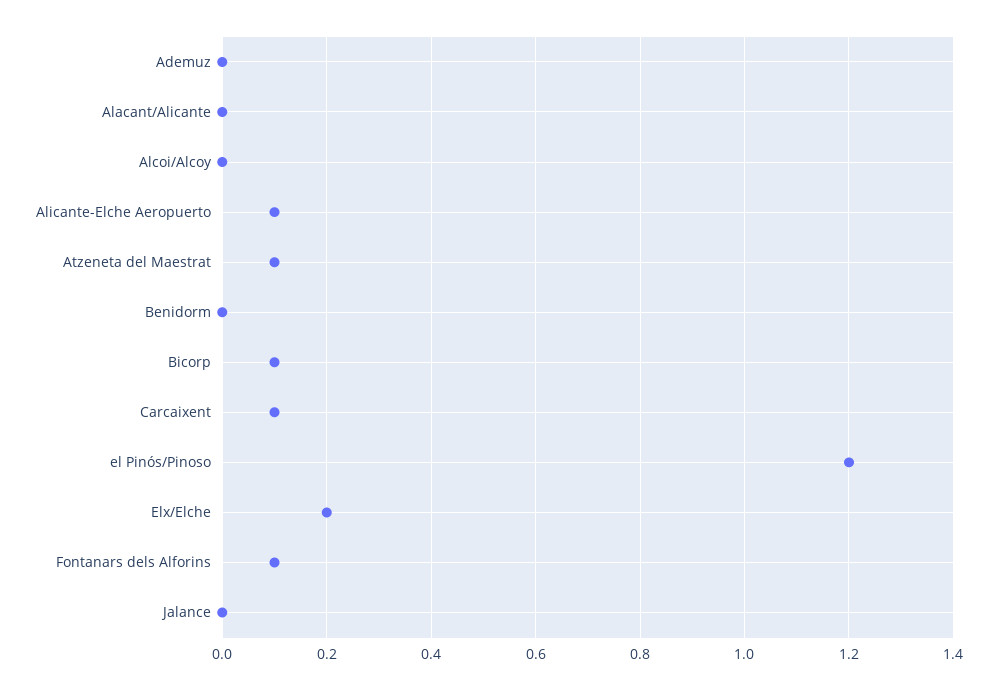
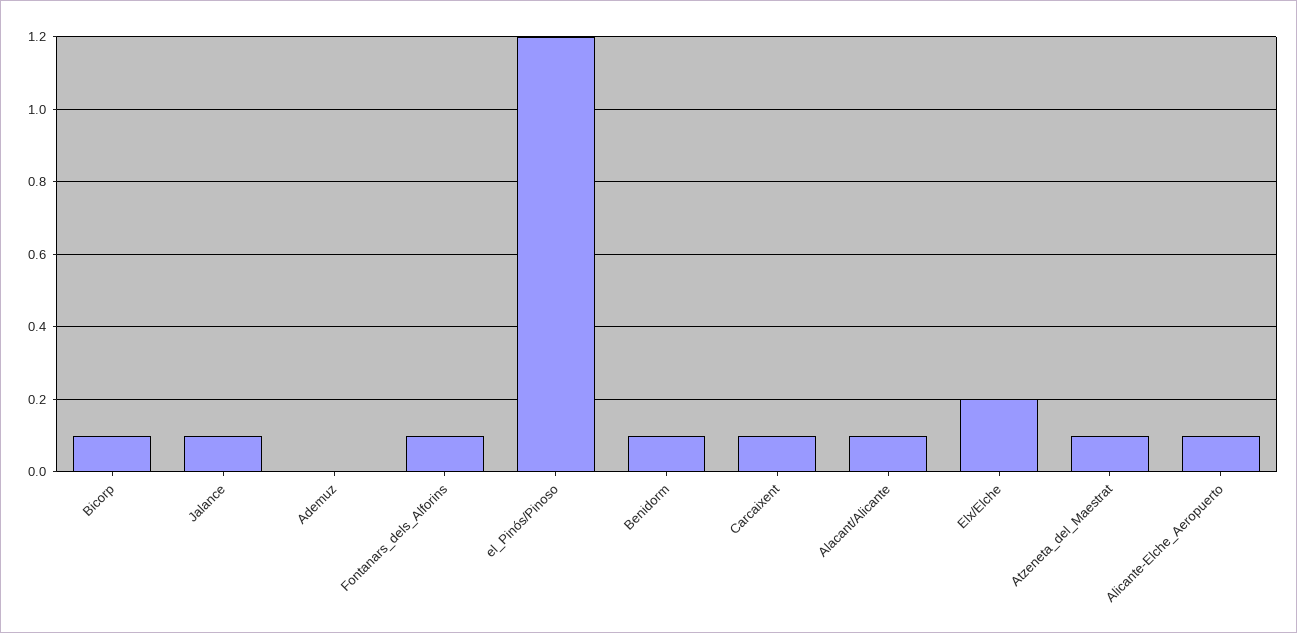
  {
    "Ademuz": 0,
-   "Alacant/Alicante": 0,
+   "Alacant/Alicante": 0.1,
-   "Alcoi/Alcoy": 0,
    "Alicante-Elche Aeropuerto": 0.1,
    "Atzeneta del Maestrat": 0.1,
-   "Benidorm": 0,
+   "Benidorm": 0.1,
    "Bicorp": 0.1,
    "Carcaixent": 0.1,
    "el Pinós/Pinoso": 1.2,
    "Elx/Elche": 0.2,
    "Fontanars dels Alforins": 0.1,
-   "Jalance": 0
+   "Jalance": 0.1
  }

